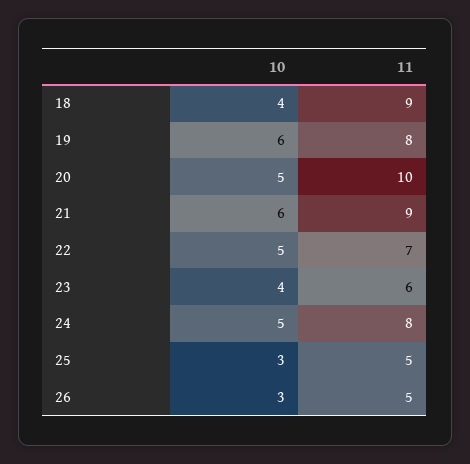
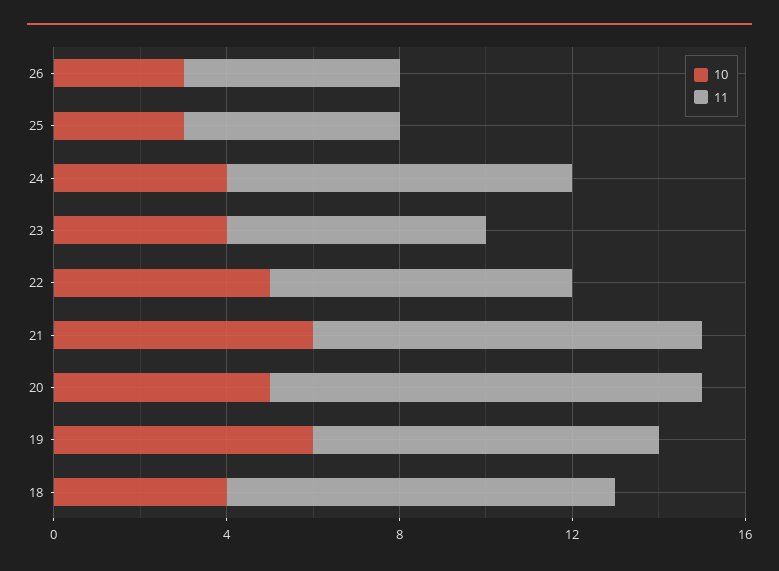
  {
    "10": {
      "18": 4,
      "19": 6,
      "20": 5,
      "21": 6,
      "22": 5,
      "23": 4,
-     "24": 5,
+     "24": 4,
      "25": 3,
      "26": 3
    },
    "11": {
      "18": 9,
      "19": 8,
      "20": 10,
      "21": 9,
      "22": 7,
      "23": 6,
      "24": 8,
      "25": 5,
      "26": 5
    }
  }

